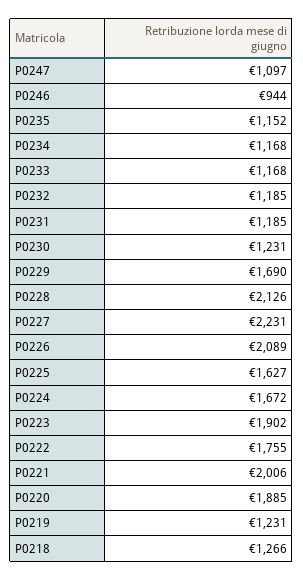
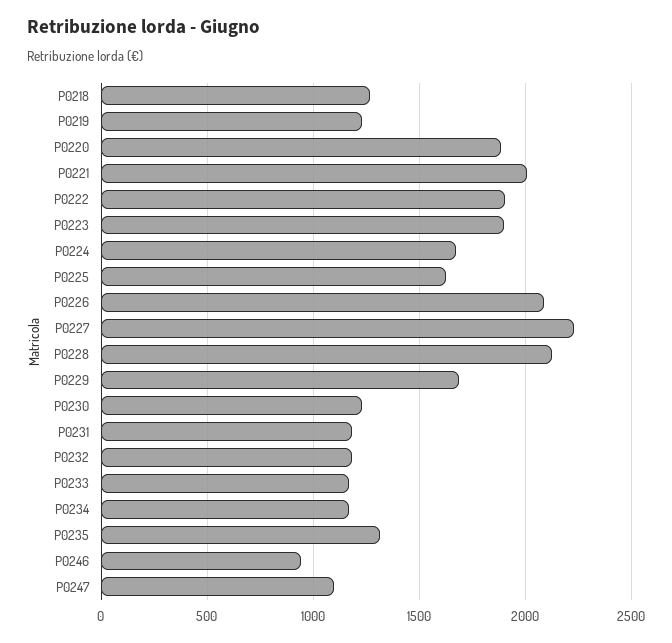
  {
    "P0247": 1097,
    "P0246": 944,
-   "P0235": 1152,
+   "P0235": 1300,
    "P0234": 1168,
    "P0233": 1168,
    "P0232": 1185,
    "P0231": 1185,
    "P0230": 1231,
    "P0229": 1690,
    "P0228": 2126,
    "P0227": 2231,
    "P0226": 2089,
    "P0225": 1627,
    "P0224": 1672,
    "P0223": 1902,
-   "P0222": 1755,
+   "P0222": 1900,
    "P0221": 2006,
    "P0220": 1885,
    "P0219": 1231,
    "P0218": 1266
  }

